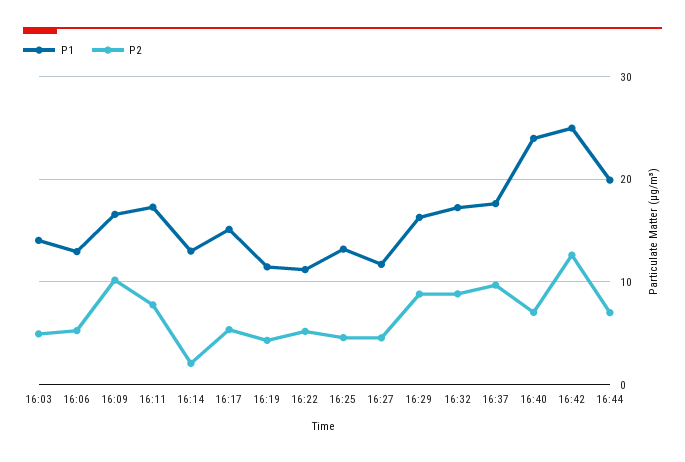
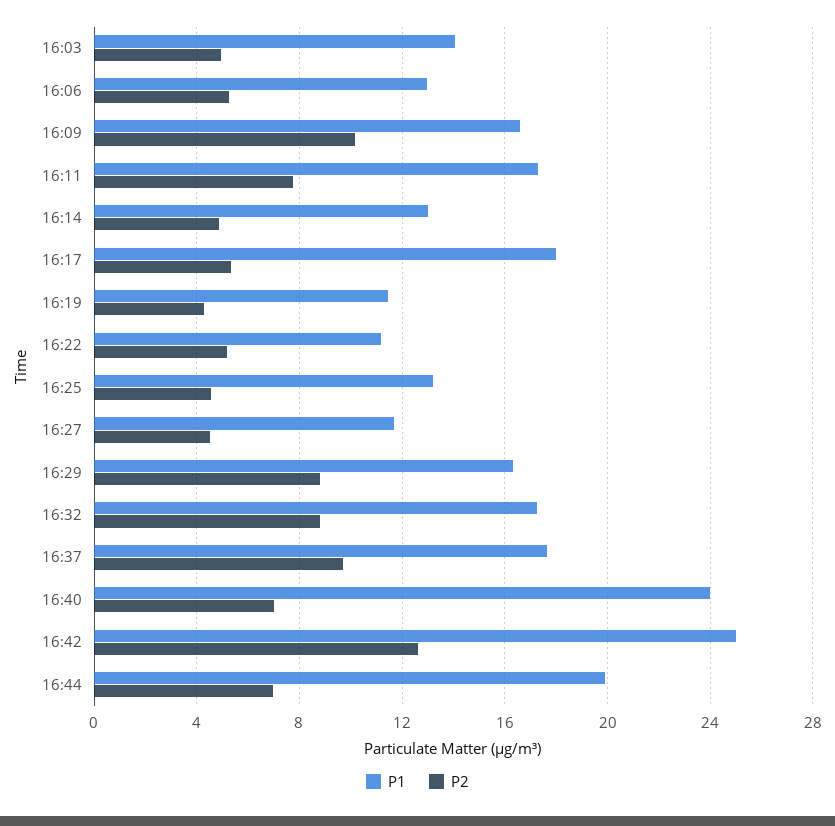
  {
    "P1": {
      "16:03": 14,
      "16:06": 13,
      "16:09": 16.5,
      "16:11": 17.5,
      "16:14": 13,
-     "16:17": 15,
+     "16:17": 18,
      "16:19": 11.5,
      "16:22": 11,
      "16:25": 13,
      "16:27": 11.5,
      "16:29": 16.5,
      "16:32": 17.5,
      "16:37": 17.5,
      "16:40": 24,
      "16:42": 25,
      "16:44": 20
    },
    "P2": {
      "16:03": 5,
      "16:06": 5.5,
      "16:09": 10,
      "16:11": 8,
-     "16:14": 2,
+     "16:14": 5,
      "16:17": 5.5,
      "16:19": 4.5,
      "16:22": 5,
      "16:25": 4.5,
      "16:27": 4.5,
      "16:29": 9,
      "16:32": 9,
      "16:37": 9.5,
      "16:40": 7,
      "16:42": 12.5,
      "16:44": 7
    }
  }

